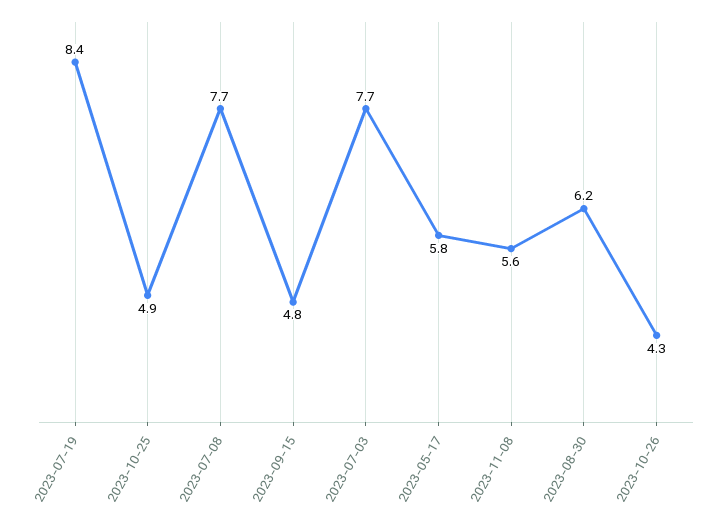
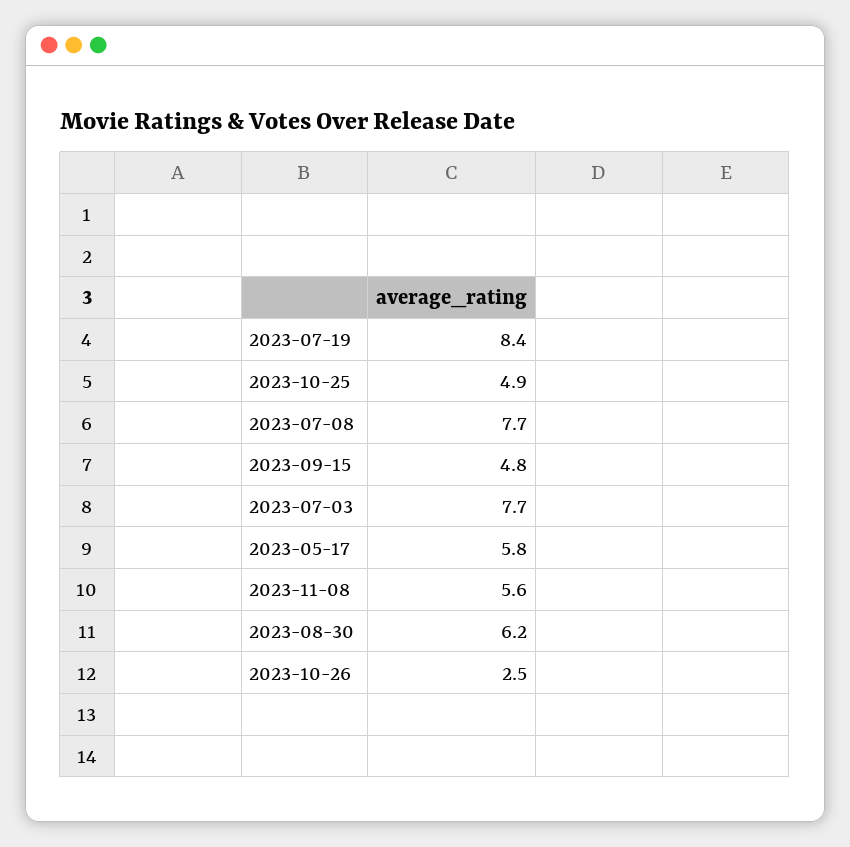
  {
    "2023-07-19": 8.4,
    "2023-10-25": 4.9,
    "2023-07-08": 7.7,
    "2023-09-15": 4.8,
    "2023-07-03": 7.7,
    "2023-05-17": 5.8,
    "2023-11-08": 5.6,
    "2023-08-30": 6.2,
-   "2023-10-26": 4.3
+   "2023-10-26": 2.5
  }

